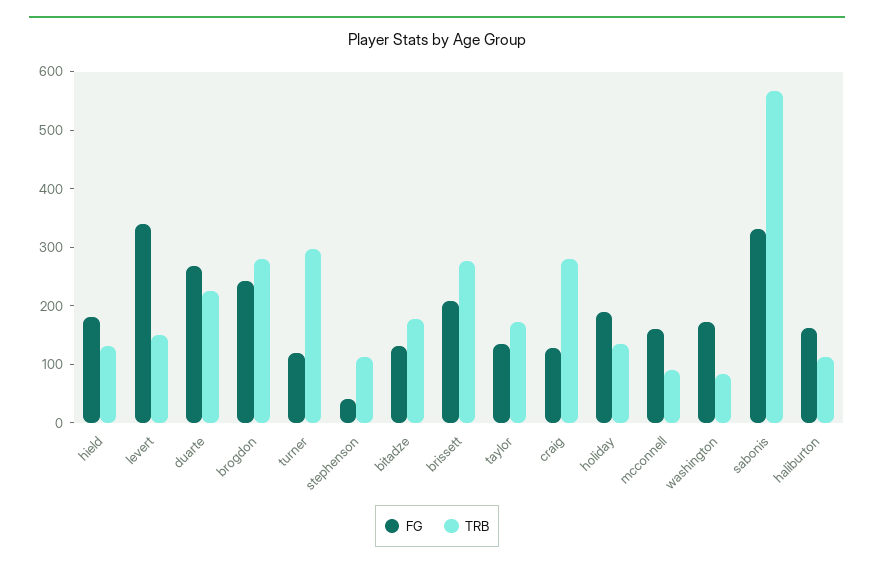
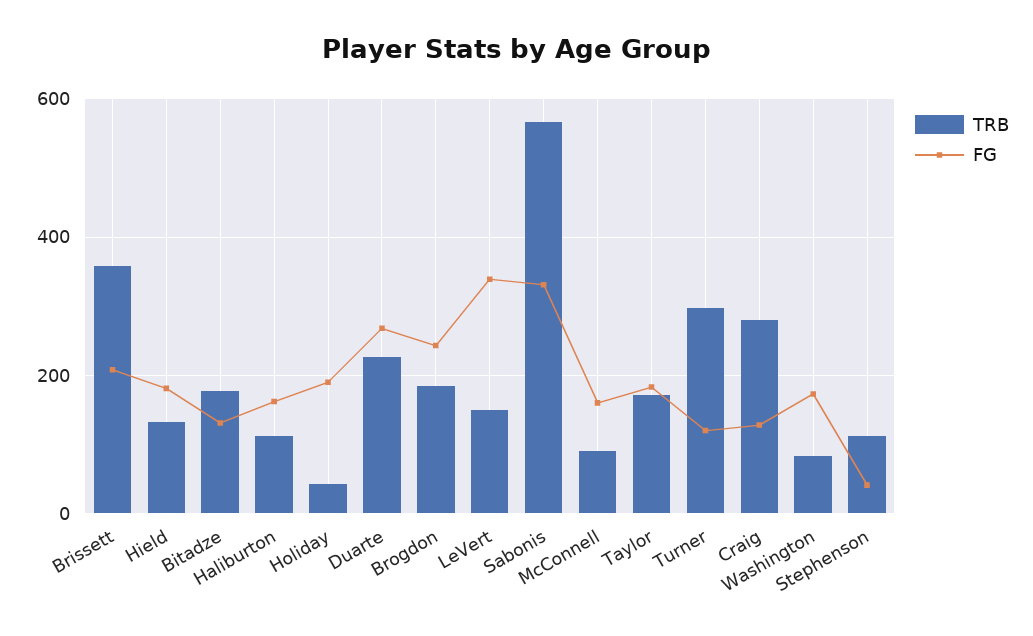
  {
    "FG": {
      "hield": 180,
      "levert": 340,
      "duarte": 260,
      "brogdon": 240,
      "turner": 120,
      "stephenson": 40,
      "bitadze": 140,
      "brissett": 200,
-     "taylor": 140,
+     "taylor": 180,
      "craig": 120,
      "holiday": 200,
      "mcconnell": 160,
      "washington": 180,
      "sabonis": 340,
      "haliburton": 160
    },
    "TRB": {
      "hield": 140,
      "levert": 160,
      "duarte": 220,
-     "brogdon": 280,
+     "brogdon": 180,
      "turner": 300,
      "stephenson": 120,
      "bitadze": 180,
-     "brissett": 280,
+     "brissett": 360,
      "taylor": 180,
      "craig": 280,
-     "holiday": 140,
+     "holiday": 40,
      "mcconnell": 100,
      "washington": 80,
      "sabonis": 560,
      "haliburton": 120
    }
  }

